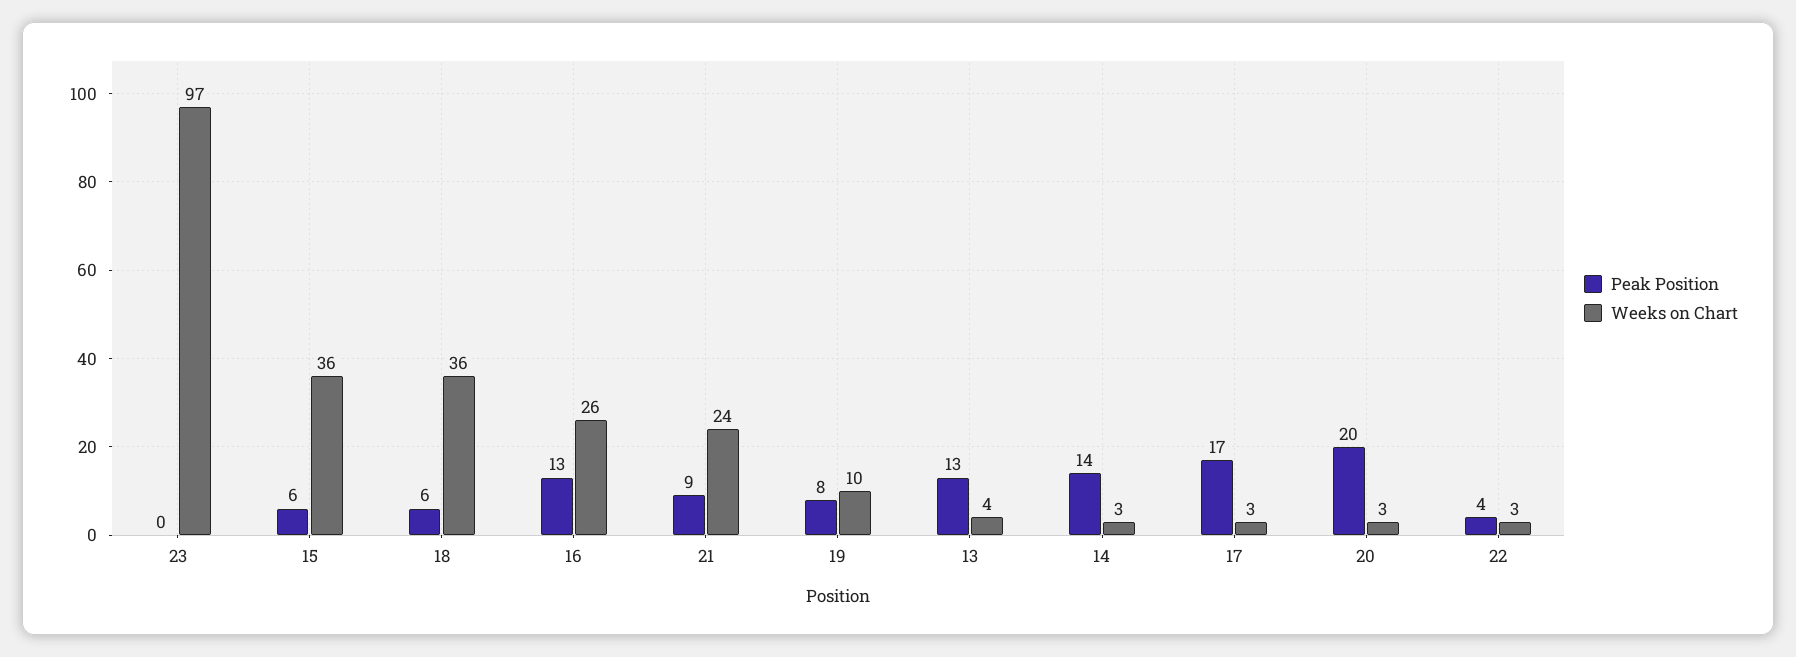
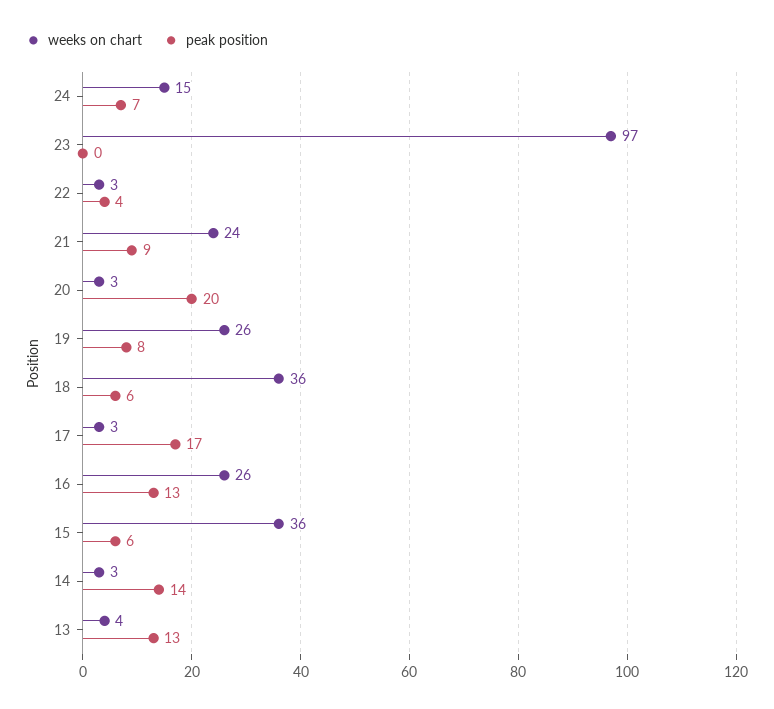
  {
    "Peak Position": {
      "23": 0,
      "15": 6,
      "18": 6,
      "16": 13,
      "21": 9,
      "19": 8,
      "13": 13,
      "14": 14,
      "17": 17,
      "20": 20,
-     "22": 4
+     "22": 4,
+     "24": 7
    },
    "Weeks on Chart": {
      "23": 97,
      "15": 36,
      "18": 36,
      "16": 26,
      "21": 24,
-     "19": 10,
+     "19": 26,
      "13": 4,
      "14": 3,
      "17": 3,
      "20": 3,
-     "22": 3
+     "22": 3,
+     "24": 15
    }
  }

